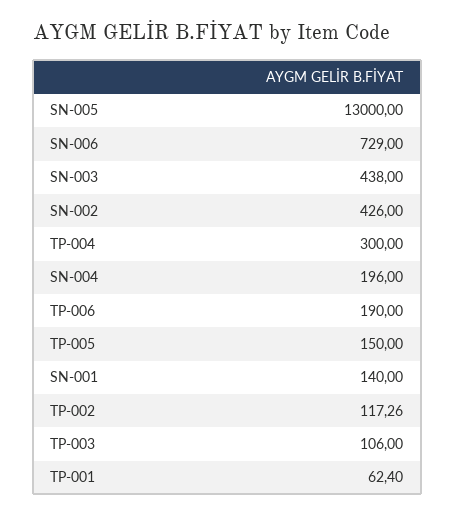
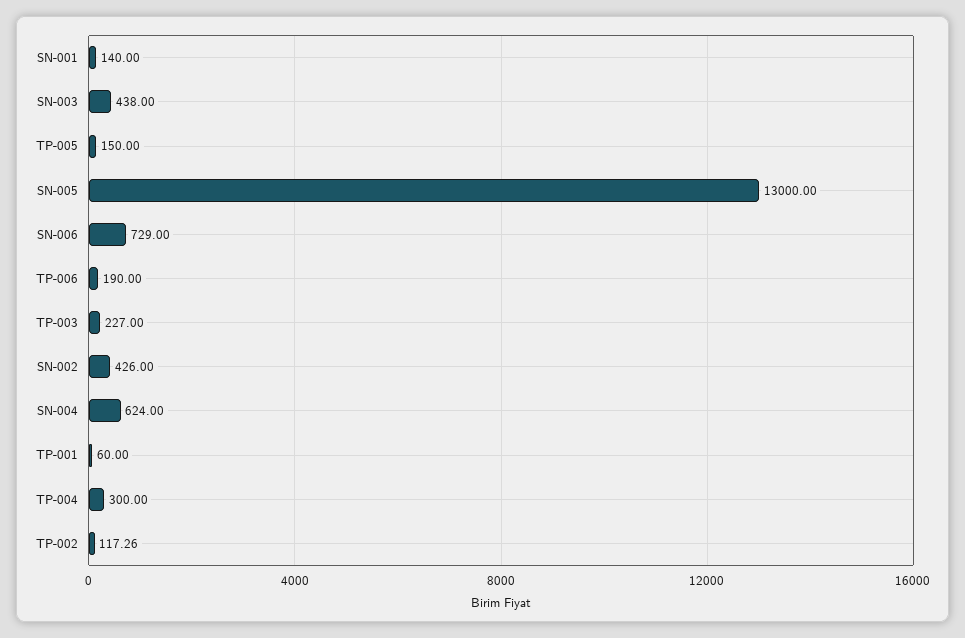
  {
    "SN-005": 13000,
    "SN-006": 729,
    "SN-003": 438,
    "SN-002": 426,
    "TP-004": 300,
-   "SN-004": 196,
+   "SN-004": 624,
    "TP-006": 190,
    "TP-005": 150,
    "SN-001": 140,
    "TP-002": 117.26,
-   "TP-003": 106,
+   "TP-003": 227,
-   "TP-001": 62.4
+   "TP-001": 60
  }

